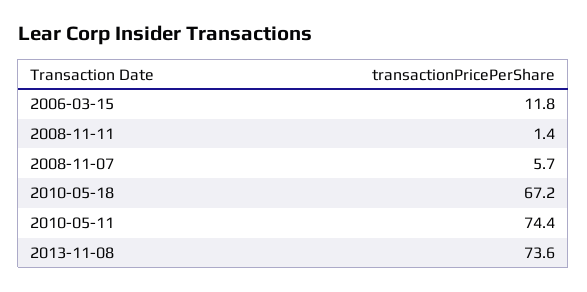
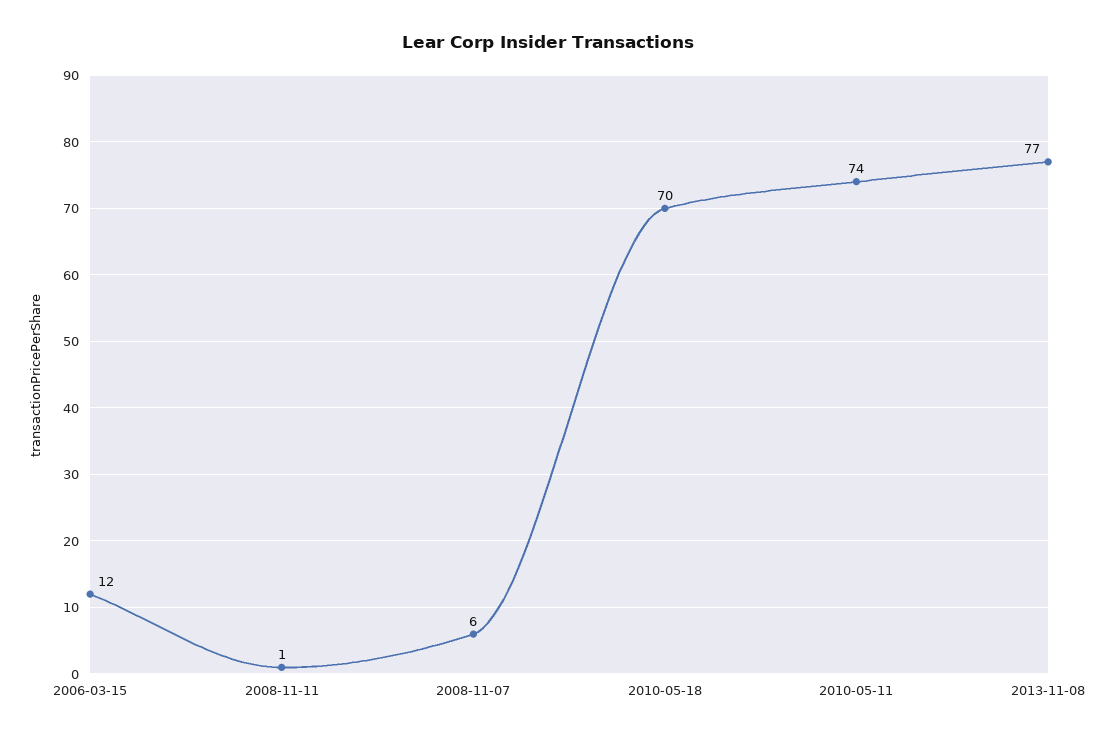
  {
    "2006-03-15": 11.8,
    "2008-11-11": 1.4,
    "2008-11-07": 5.7,
-   "2010-05-18": 67.2,
+   "2010-05-18": 70,
    "2010-05-11": 74.4,
-   "2013-11-08": 73.6
+   "2013-11-08": 77
  }

